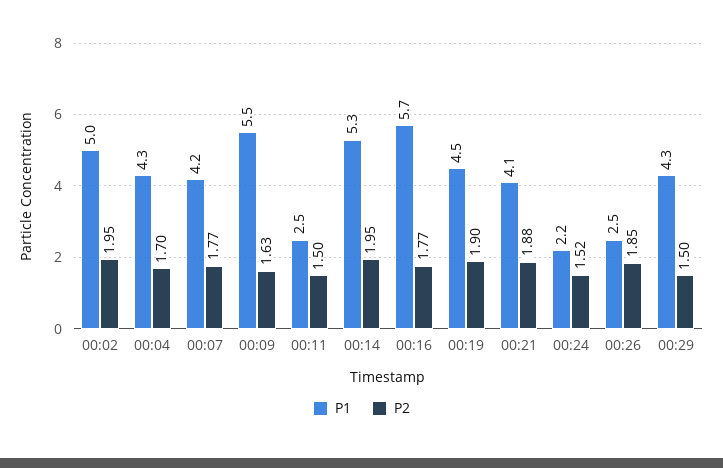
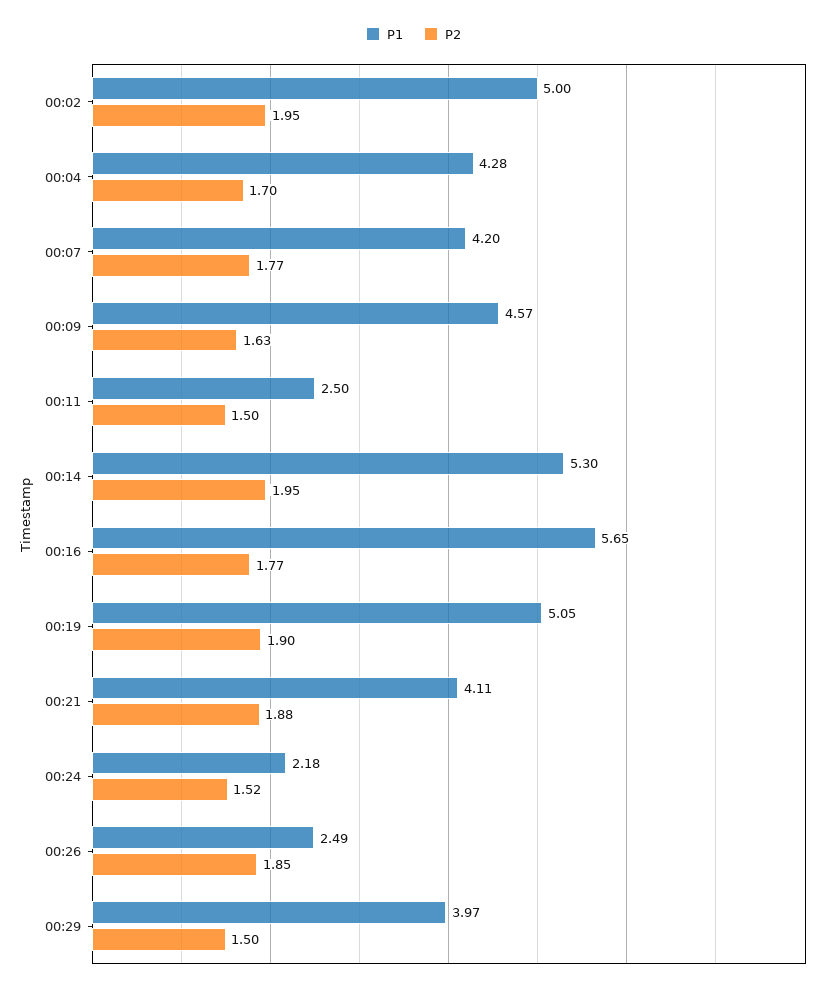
  {
    "P1": {
      "00:02": 5,
      "00:04": 4.28,
      "00:07": 4.2,
-     "00:09": 5.5,
+     "00:09": 4.57,
      "00:11": 2.5,
      "00:14": 5.3,
      "00:16": 5.65,
-     "00:19": 4.5,
+     "00:19": 5.05,
      "00:21": 4.11,
      "00:24": 2.18,
      "00:26": 2.49,
-     "00:29": 4.3
+     "00:29": 3.97
    },
    "P2": {
      "00:02": 1.95,
      "00:04": 1.7,
      "00:07": 1.77,
      "00:09": 1.63,
      "00:11": 1.5,
      "00:14": 1.95,
      "00:16": 1.77,
      "00:19": 1.9,
      "00:21": 1.88,
      "00:24": 1.52,
      "00:26": 1.85,
      "00:29": 1.5
    }
  }

